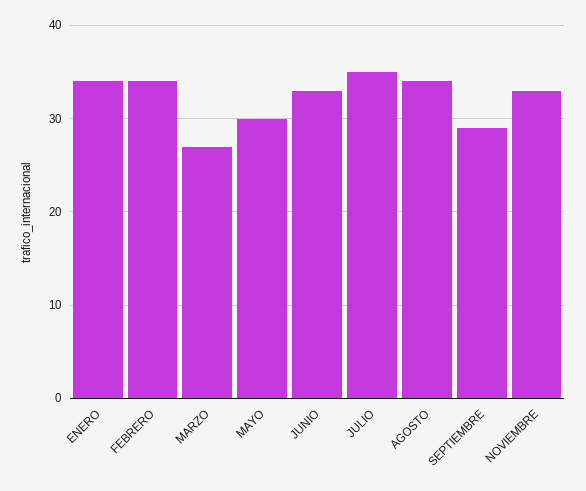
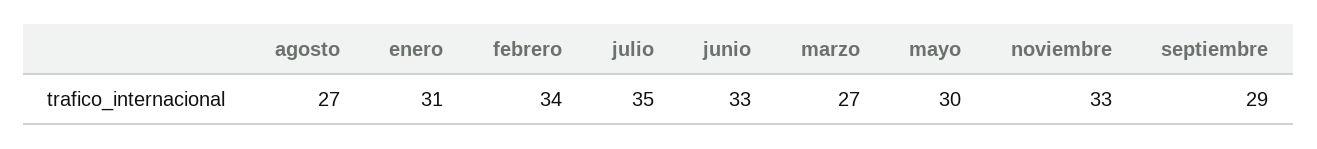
  {
-   "ENERO": 34,
+   "ENERO": 31,
    "FEBRERO": 34,
    "MARZO": 27,
    "MAYO": 30,
    "JUNIO": 33,
    "JULIO": 35,
-   "AGOSTO": 34,
+   "AGOSTO": 27,
    "SEPTIEMBRE": 29,
    "NOVIEMBRE": 33
  }

